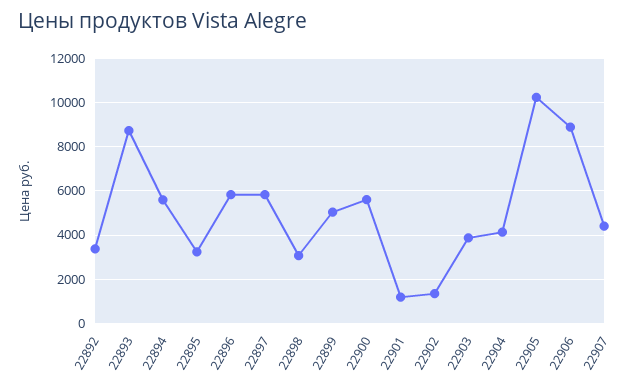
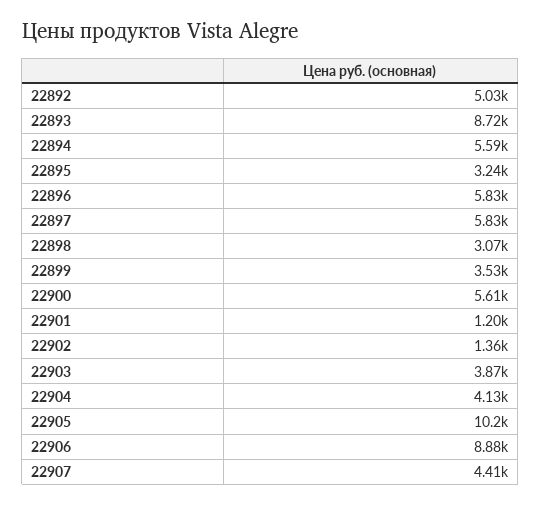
  {
-   "22892": 3500,
+   "22892": 5030,
    "22893": 8720,
    "22894": 5590,
    "22895": 3240,
    "22896": 5830,
    "22897": 5830,
    "22898": 3070,
-   "22899": 5000,
+   "22899": 3530,
    "22900": 5610,
    "22901": 1200,
    "22902": 1360,
    "22903": 3870,
    "22904": 4130,
    "22905": 10200,
    "22906": 8880,
    "22907": 4410
  }

